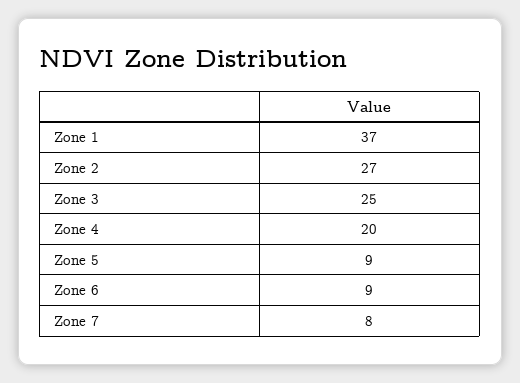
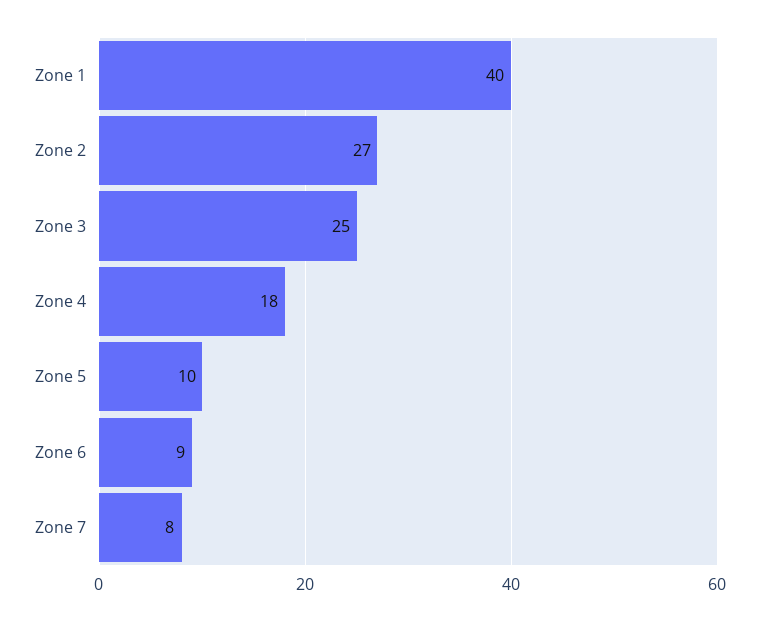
  {
-   "Zone 1": 37,
+   "Zone 1": 40,
    "Zone 2": 27,
    "Zone 3": 25,
-   "Zone 4": 20,
+   "Zone 4": 18,
-   "Zone 5": 9,
+   "Zone 5": 10,
    "Zone 6": 9,
    "Zone 7": 8
  }

